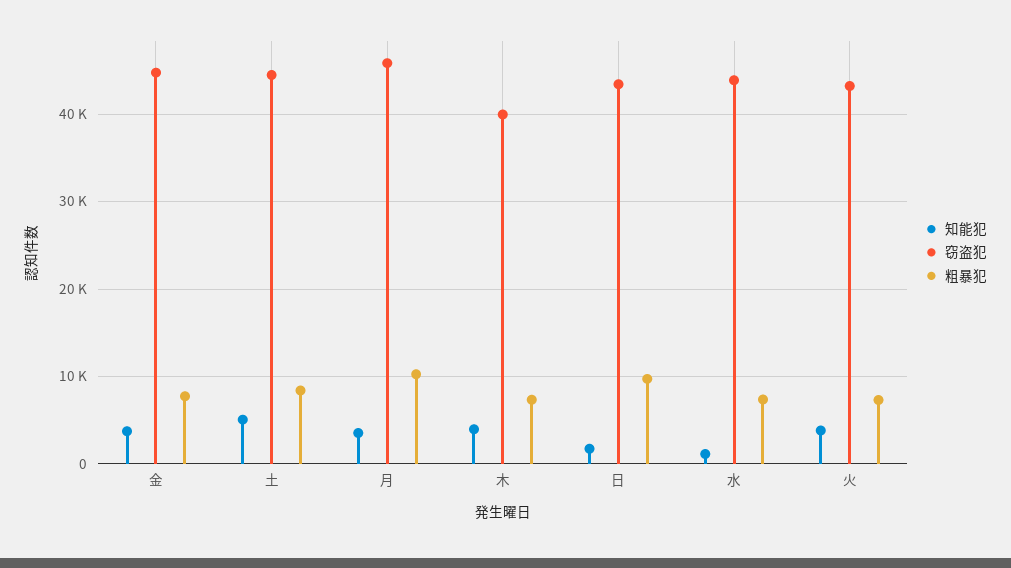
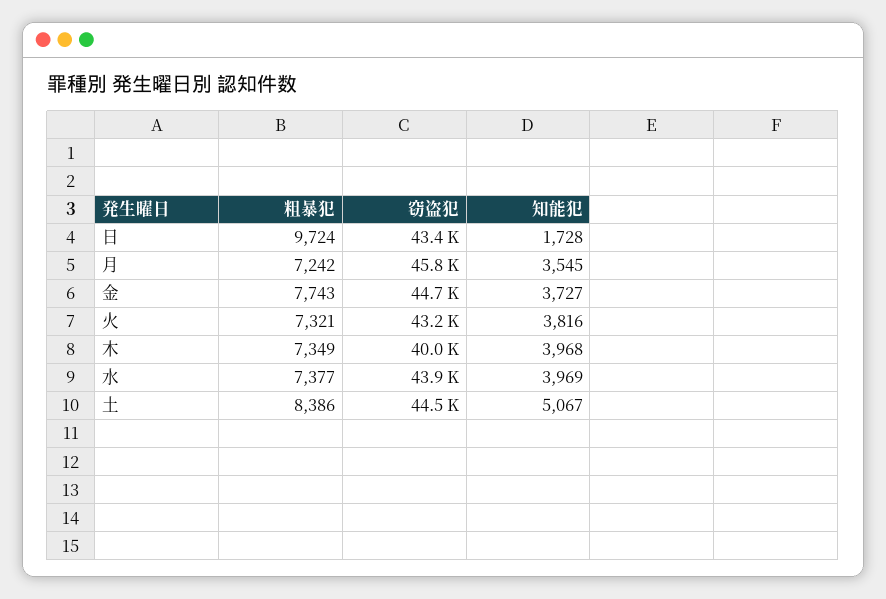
  {
    "知能犯": {
      "金": 3727,
      "土": 5067,
      "月": 3545,
      "木": 3968,
      "日": 1728,
-     "水": 1000,
+     "水": 3969,
      "火": 3816
    },
    "窃盗犯": {
      "金": 44700,
      "土": 44500,
      "月": 45800,
      "木": 40000,
      "日": 43400,
      "水": 43900,
      "火": 43200
    },
    "粗暴犯": {
      "金": 7743,
      "土": 8386,
-     "月": 10000,
+     "月": 7242,
      "木": 7349,
      "日": 9724,
      "水": 7377,
      "火": 7321
    }
  }

